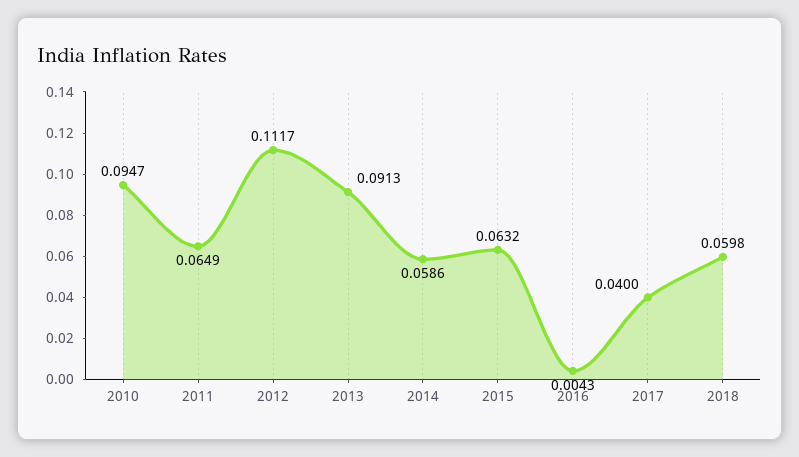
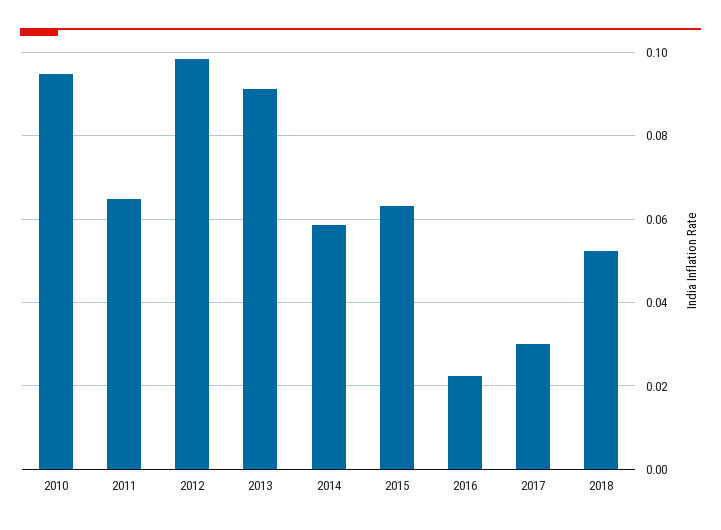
  {
    "2010": 0.0947,
    "2011": 0.0649,
-   "2012": 0.1117,
+   "2012": 0.098,
    "2013": 0.0913,
    "2014": 0.0586,
    "2015": 0.0632,
-   "2016": 0.0043,
+   "2016": 0.022,
-   "2017": 0.04,
+   "2017": 0.03,
-   "2018": 0.0598
+   "2018": 0.052
  }

